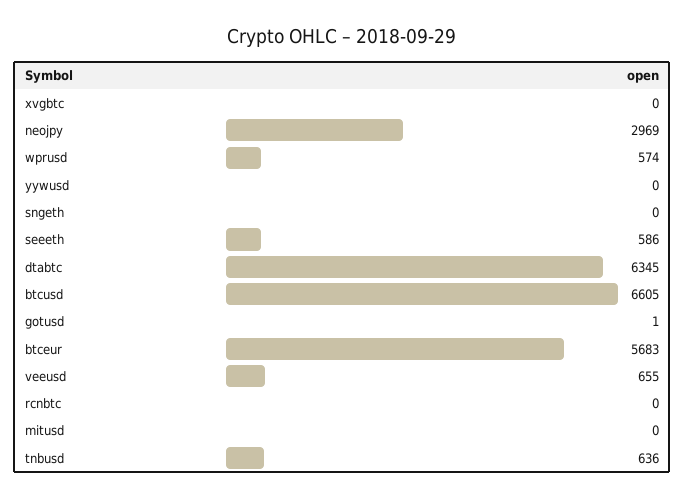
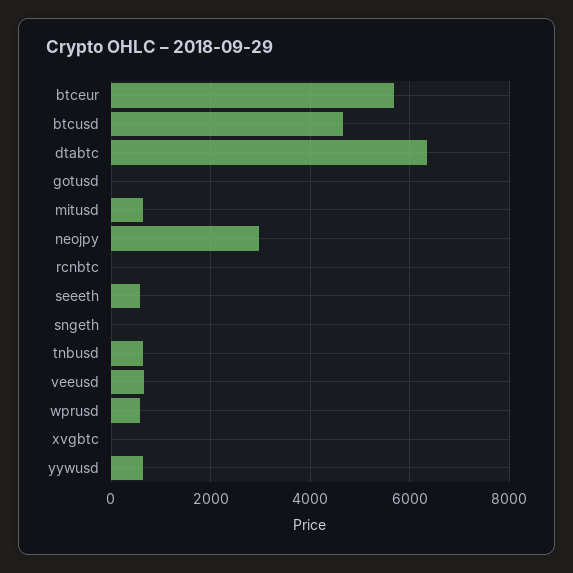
  {
    "xvgbtc": 0,
    "neojpy": 2969,
    "wprusd": 574,
-   "yywusd": 0,
+   "yywusd": 600,
    "sngeth": 0,
    "seeeth": 586,
    "dtabtc": 6345,
-   "btcusd": 6605,
+   "btcusd": 4600,
    "gotusd": 1,
    "btceur": 5683,
    "veeusd": 655,
    "rcnbtc": 0,
-   "mitusd": 0,
+   "mitusd": 600,
    "tnbusd": 636
  }

